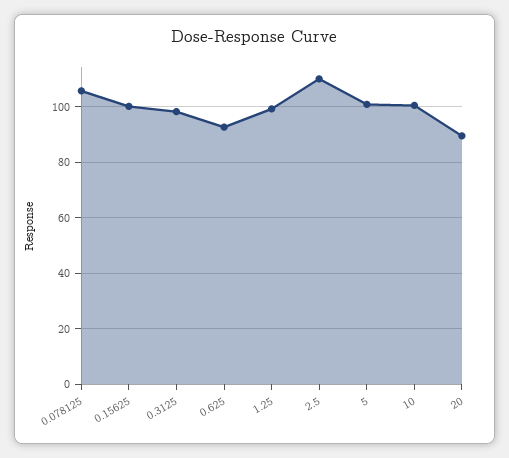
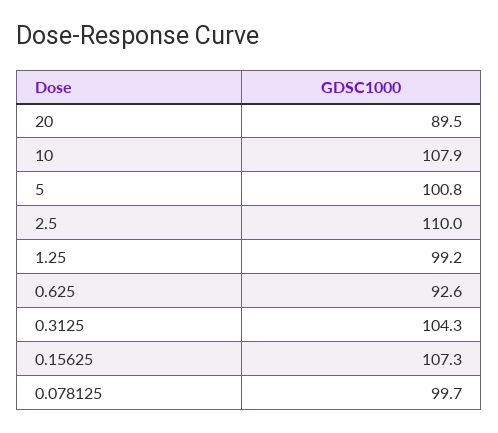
  {
-   "0.078125": 105,
+   "0.078125": 99.7,
-   "0.15625": 100,
+   "0.15625": 107.3,
-   "0.3125": 97.5,
+   "0.3125": 104.3,
    "0.625": 92.6,
    "1.25": 99.2,
    "2.5": 110,
    "5": 100.8,
-   "10": 100,
+   "10": 107.9,
    "20": 89.5
  }

